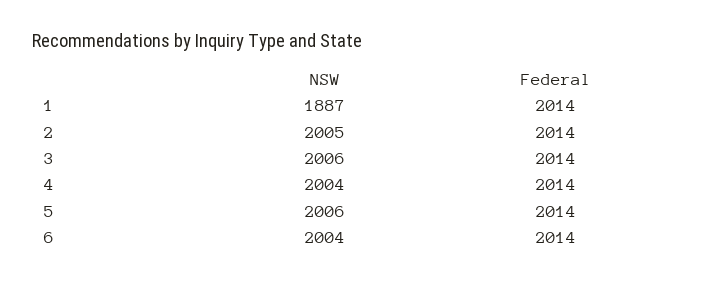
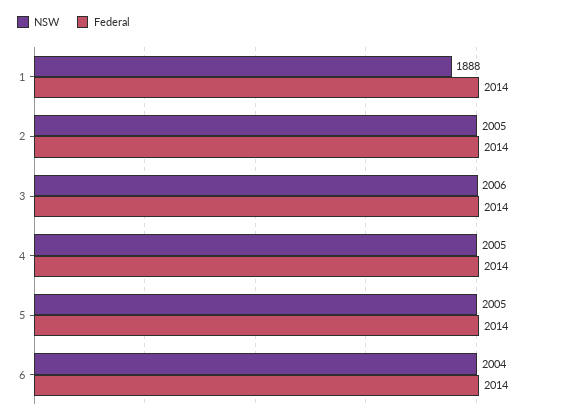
  {
    "NSW": {
-     "1": 1887,
+     "1": 1888,
      "2": 2005,
      "3": 2006,
-     "4": 2004,
+     "4": 2005,
-     "5": 2006,
+     "5": 2005,
      "6": 2004
    },
    "Federal": {
      "1": 2014,
      "2": 2014,
      "3": 2014,
      "4": 2014,
      "5": 2014,
      "6": 2014
    }
  }

